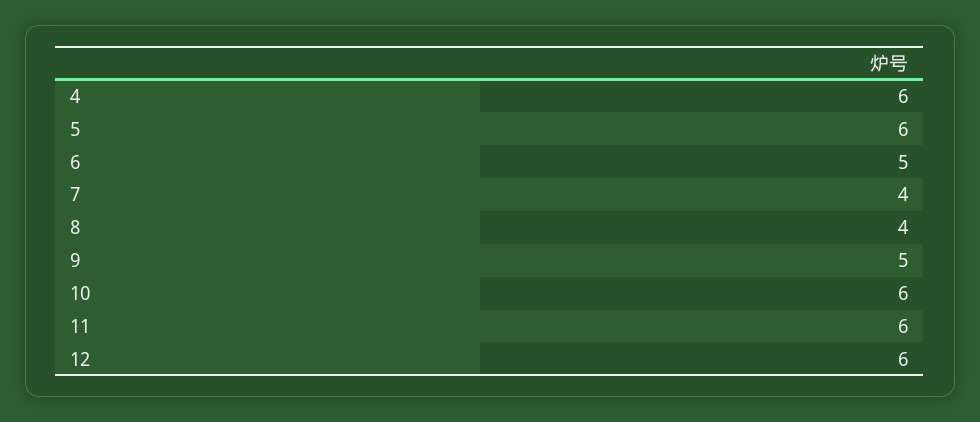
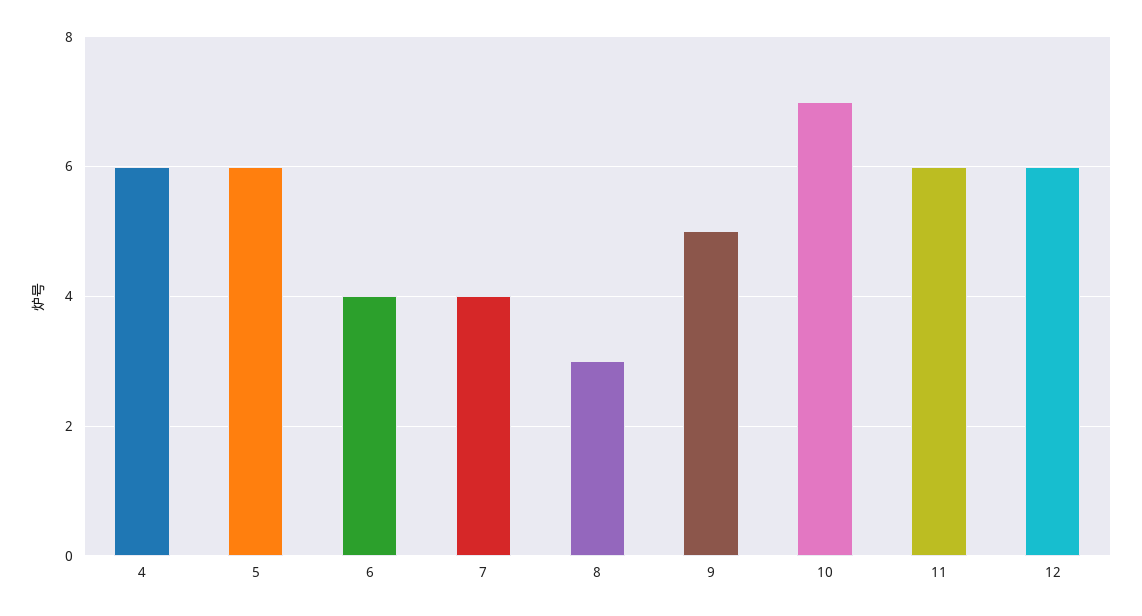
  {
    "4": 6,
    "5": 6,
-   "6": 5,
+   "6": 4,
    "7": 4,
-   "8": 4,
+   "8": 3,
    "9": 5,
-   "10": 6,
+   "10": 7,
    "11": 6,
    "12": 6
  }

